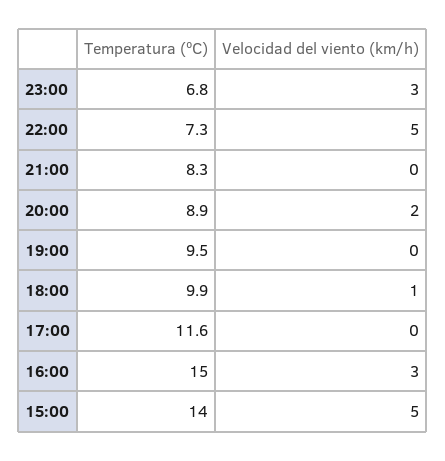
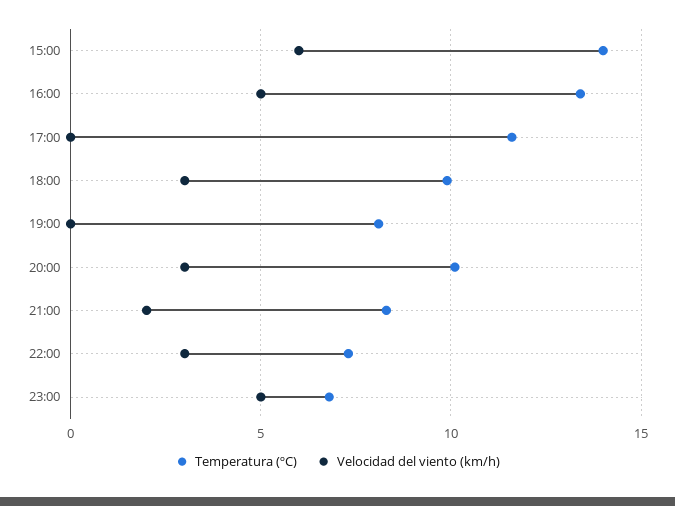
  {
    "Temperatura (ºC)": {
      "23:00": 6.8,
      "22:00": 7.3,
      "21:00": 8.3,
-     "20:00": 8.9,
+     "20:00": 10,
-     "19:00": 9.5,
+     "19:00": 8,
      "18:00": 9.9,
      "17:00": 11.6,
-     "16:00": 15,
+     "16:00": 13.5,
      "15:00": 14
    },
    "Velocidad del viento (km/h)": {
-     "23:00": 3,
+     "23:00": 5,
-     "22:00": 5,
+     "22:00": 3,
-     "21:00": 0,
+     "21:00": 2,
-     "20:00": 2,
+     "20:00": 3,
      "19:00": 0,
-     "18:00": 1,
+     "18:00": 3,
      "17:00": 0,
-     "16:00": 3,
+     "16:00": 5,
-     "15:00": 5
+     "15:00": 6
    }
  }

